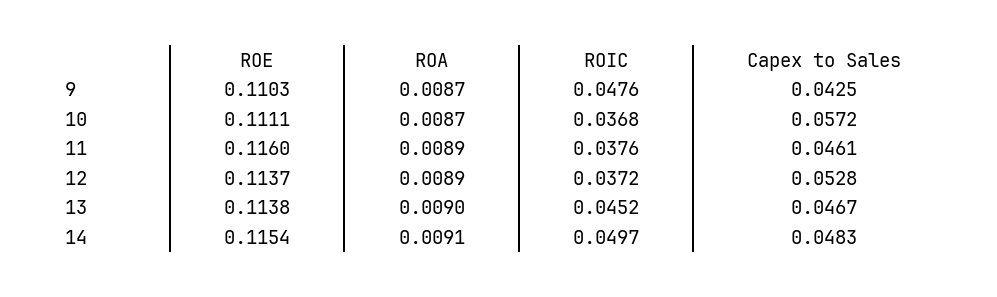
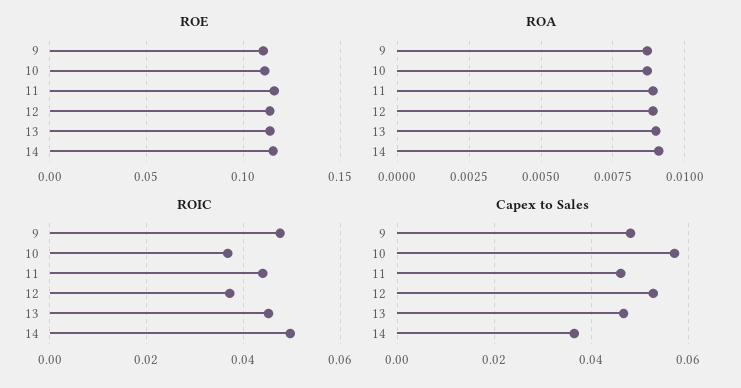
  {
    "ROE": {
      "9": 0.1103,
      "10": 0.1111,
      "11": 0.116,
      "12": 0.1137,
      "13": 0.1138,
      "14": 0.1154
    },
    "ROA": {
      "9": 0.0087,
      "10": 0.0087,
      "11": 0.0089,
      "12": 0.0089,
      "13": 0.009,
      "14": 0.0091
    },
    "ROIC": {
      "9": 0.0476,
      "10": 0.0368,
-     "11": 0.0376,
+     "11": 0.044,
      "12": 0.0372,
      "13": 0.0452,
      "14": 0.0497
    },
    "Capex to Sales": {
-     "9": 0.0425,
+     "9": 0.048,
      "10": 0.0572,
      "11": 0.0461,
      "12": 0.0528,
      "13": 0.0467,
-     "14": 0.0483
+     "14": 0.036
    }
  }

